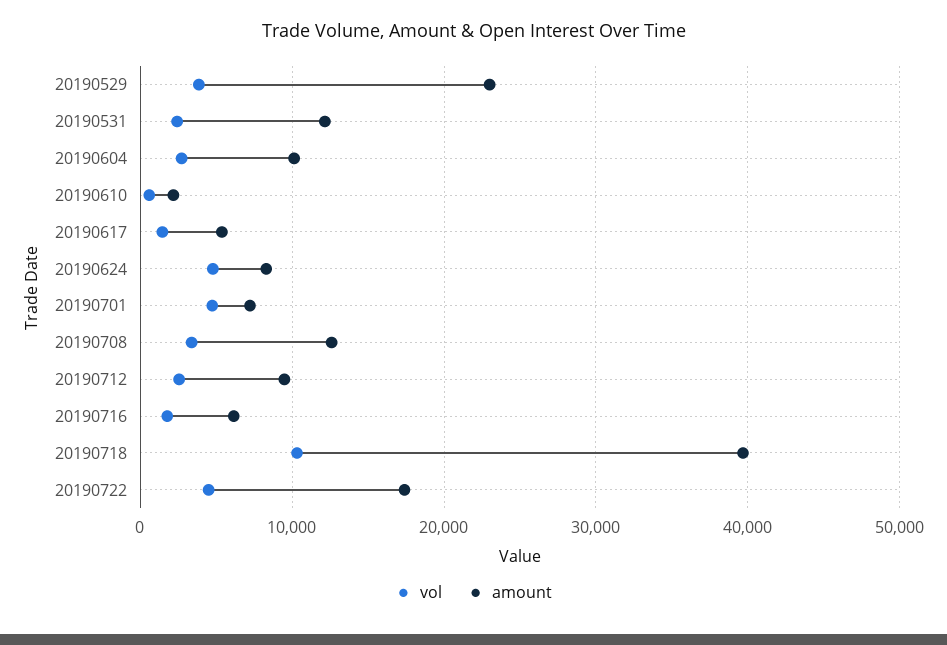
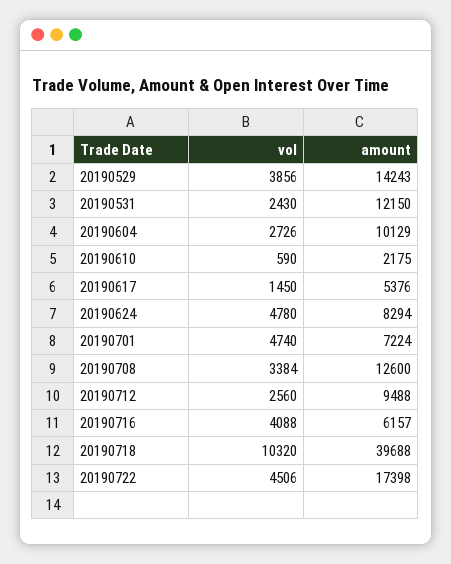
  {
    "vol": {
      "20190529": 3856,
      "20190531": 2430,
      "20190604": 2726,
      "20190610": 590,
      "20190617": 1450,
      "20190624": 4780,
      "20190701": 4740,
      "20190708": 3384,
      "20190712": 2560,
-     "20190716": 2000,
+     "20190716": 4088,
      "20190718": 10320,
      "20190722": 4506
    },
    "amount": {
-     "20190529": 23000,
+     "20190529": 14243,
      "20190531": 12150,
      "20190604": 10129,
      "20190610": 2175,
      "20190617": 5376,
      "20190624": 8294,
      "20190701": 7224,
      "20190708": 12600,
      "20190712": 9488,
      "20190716": 6157,
      "20190718": 39688,
      "20190722": 17398
    }
  }

